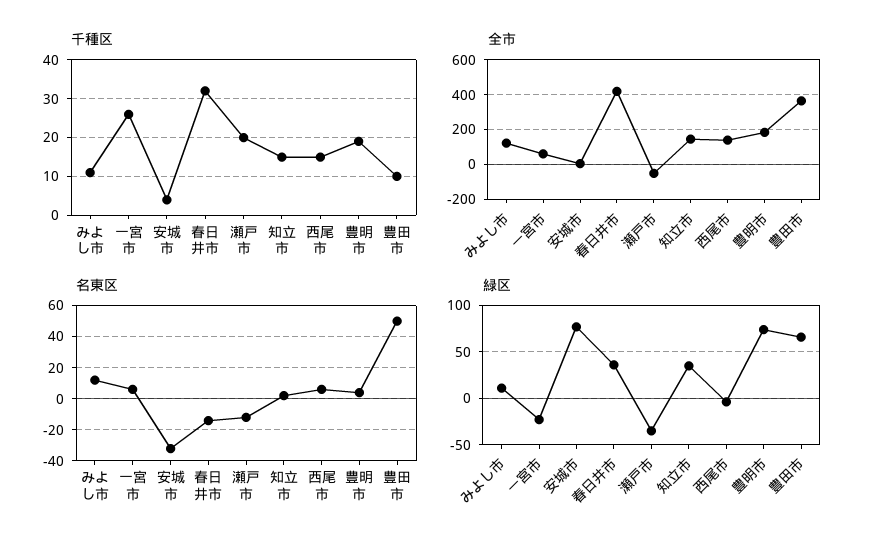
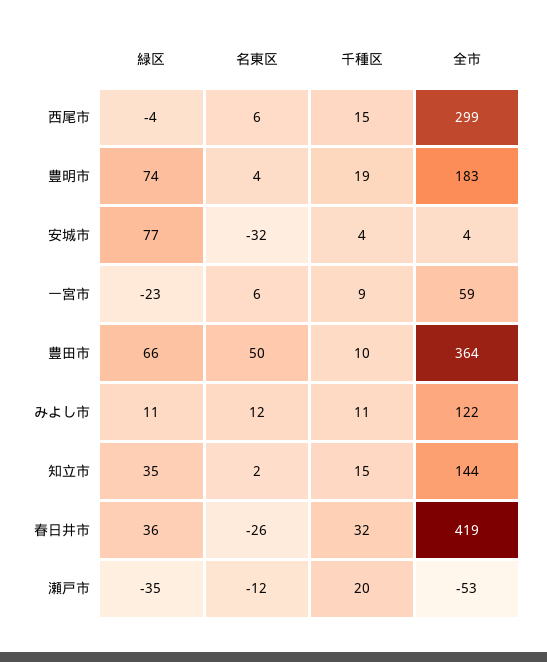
  {
    "千種区": {
      "みよし市": 11,
-     "一宮市": 25,
+     "一宮市": 9,
      "安城市": 4,
      "春日井市": 32,
      "瀬戸市": 20,
      "知立市": 15,
      "西尾市": 15,
      "豊明市": 19,
      "豊田市": 10
    },
    "全市": {
      "みよし市": 122,
      "一宮市": 59,
      "安城市": 4,
      "春日井市": 419,
      "瀬戸市": -53,
      "知立市": 144,
-     "西尾市": 150,
+     "西尾市": 299,
      "豊明市": 183,
      "豊田市": 364
    },
    "名東区": {
      "みよし市": 12,
      "一宮市": 6,
      "安城市": -32,
-     "春日井市": -15,
+     "春日井市": -26,
      "瀬戸市": -12,
      "知立市": 2,
      "西尾市": 6,
      "豊明市": 4,
      "豊田市": 50
    },
    "緑区": {
      "みよし市": 11,
      "一宮市": -23,
      "安城市": 77,
      "春日井市": 36,
      "瀬戸市": -35,
      "知立市": 35,
      "西尾市": -4,
      "豊明市": 74,
      "豊田市": 66
    }
  }

